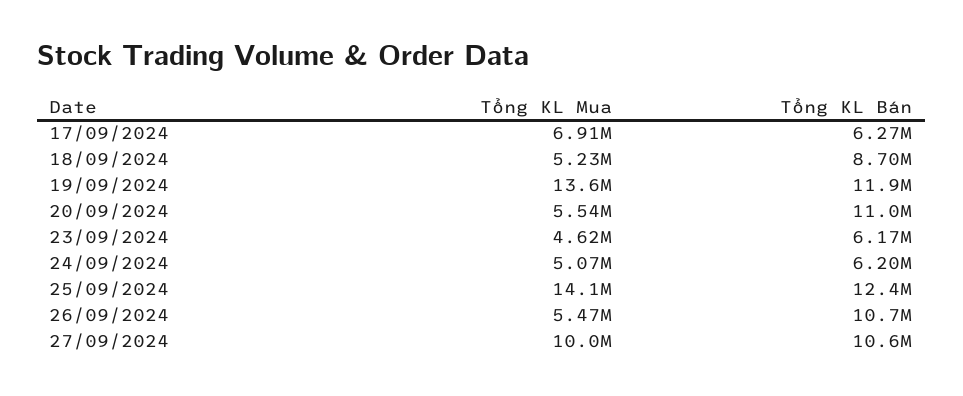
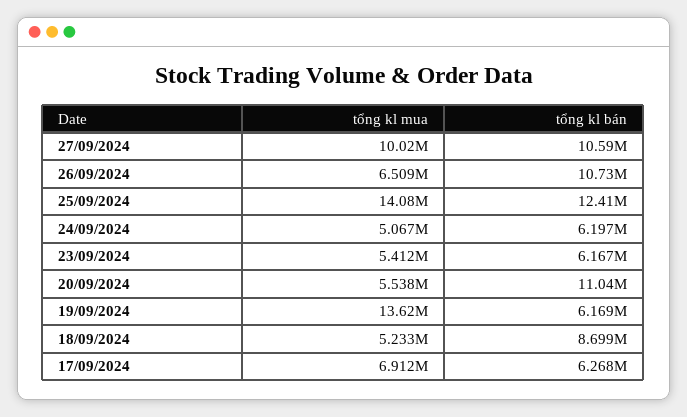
  {
    "Tổng KL Mua": {
      "17/09/2024": 6912000,
      "18/09/2024": 5233000,
      "19/09/2024": 13620000,
      "20/09/2024": 5538000,
-     "23/09/2024": 4620000,
+     "23/09/2024": 5412000,
      "24/09/2024": 5067000,
      "25/09/2024": 14080000,
-     "26/09/2024": 5470000,
+     "26/09/2024": 6509000,
      "27/09/2024": 10020000
    },
    "Tổng KL Bán": {
      "17/09/2024": 6268000,
      "18/09/2024": 8699000,
-     "19/09/2024": 11900000,
+     "19/09/2024": 6169000,
      "20/09/2024": 11040000,
      "23/09/2024": 6167000,
      "24/09/2024": 6197000,
      "25/09/2024": 12410000,
      "26/09/2024": 10730000,
      "27/09/2024": 10590000
    }
  }

